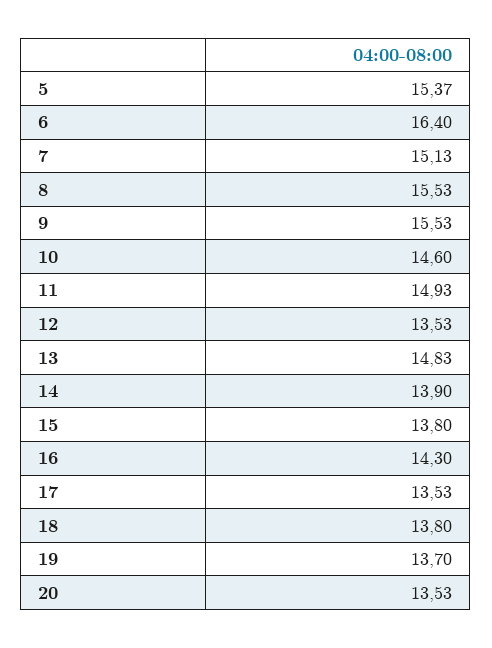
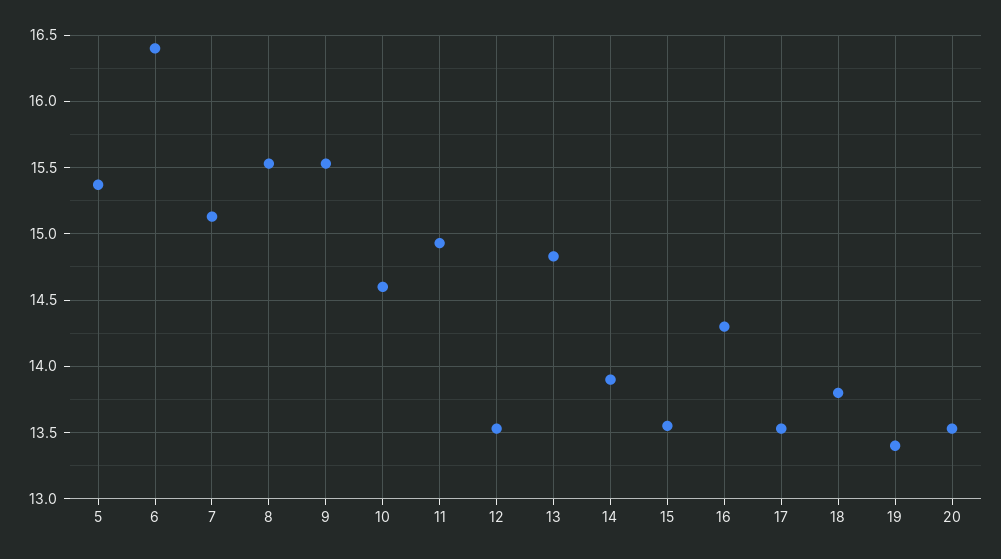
  {
    "5": 15.37,
    "6": 16.4,
    "7": 15.13,
    "8": 15.53,
    "9": 15.53,
    "10": 14.6,
    "11": 14.93,
    "12": 13.53,
    "13": 14.83,
    "14": 13.9,
-   "15": 13.8,
+   "15": 13.55,
    "16": 14.3,
    "17": 13.53,
    "18": 13.8,
-   "19": 13.7,
+   "19": 13.4,
    "20": 13.53
  }

